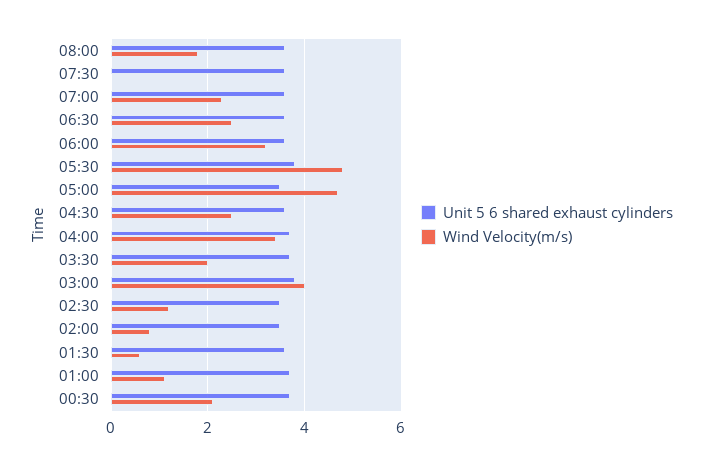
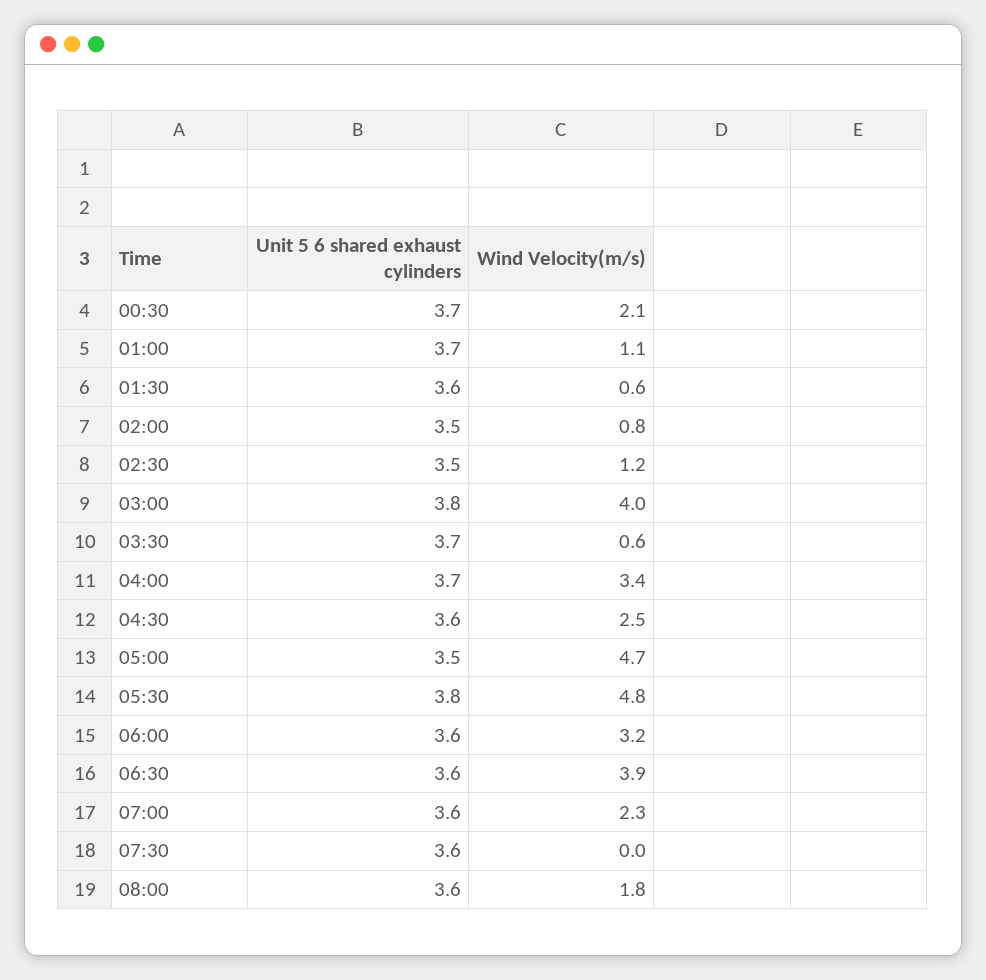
  {
    "Unit 5 6 shared exhaust cylinders": {
      "08:00": 3.6,
      "07:30": 3.6,
      "07:00": 3.6,
      "06:30": 3.6,
      "06:00": 3.6,
      "05:30": 3.8,
      "05:00": 3.5,
      "04:30": 3.6,
      "04:00": 3.7,
      "03:30": 3.7,
      "03:00": 3.8,
      "02:30": 3.5,
      "02:00": 3.5,
      "01:30": 3.6,
      "01:00": 3.7,
      "00:30": 3.7
    },
    "Wind Velocity(m/s)": {
      "08:00": 1.8,
      "07:30": 0,
      "07:00": 2.3,
-     "06:30": 2.5,
+     "06:30": 3.9,
      "06:00": 3.2,
      "05:30": 4.8,
      "05:00": 4.7,
      "04:30": 2.5,
      "04:00": 3.4,
-     "03:30": 2,
+     "03:30": 0.6,
      "03:00": 4,
      "02:30": 1.2,
      "02:00": 0.8,
      "01:30": 0.6,
      "01:00": 1.1,
      "00:30": 2.1
    }
  }

